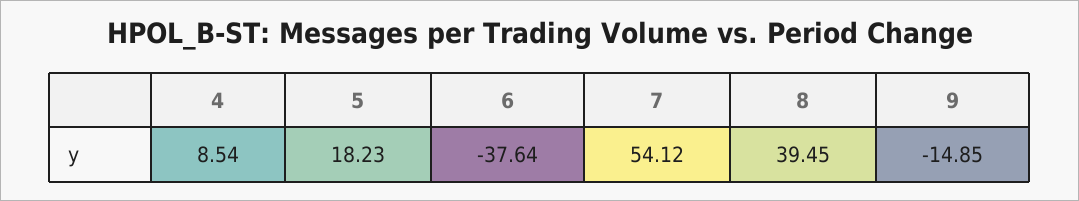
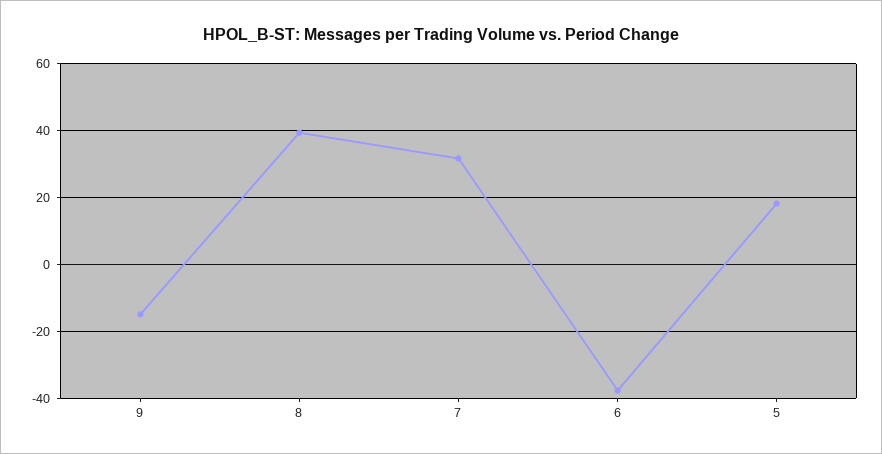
  {
-   "4": 8.54,
    "5": 18.23,
    "6": -37.64,
-   "7": 54.12,
+   "7": 32,
    "8": 39.45,
    "9": -14.85
  }

